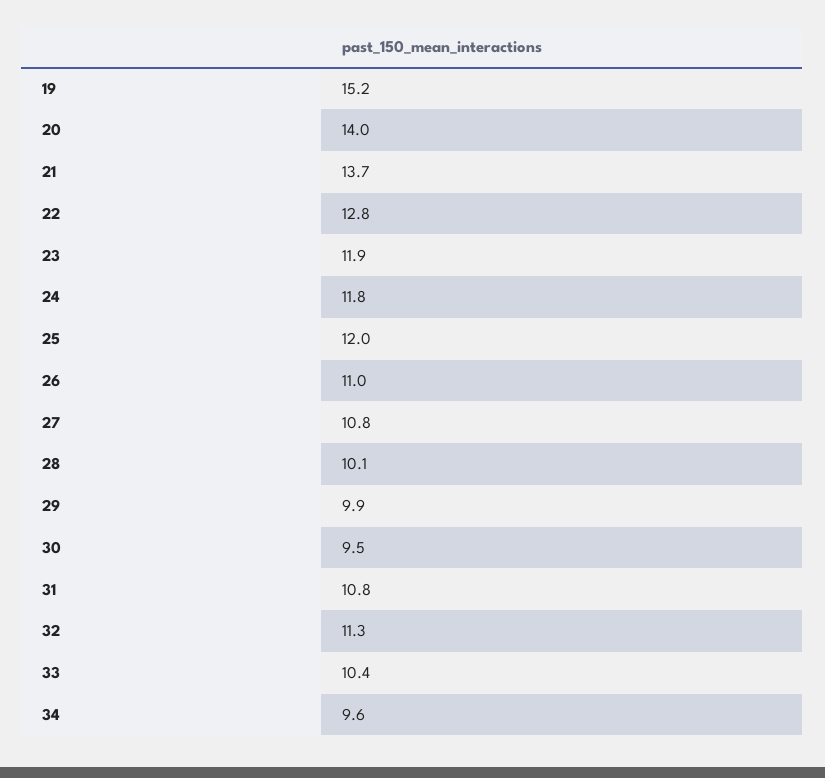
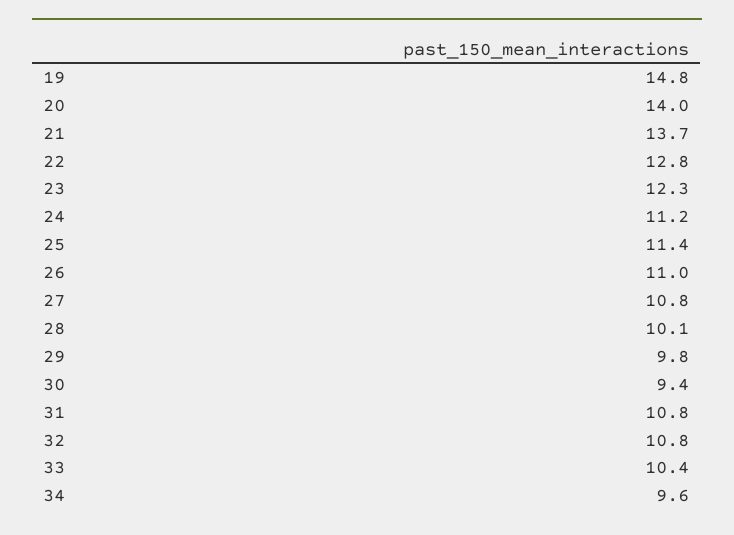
  {
-   "19": 15.2,
+   "19": 14.8,
    "20": 14,
    "21": 13.7,
    "22": 12.8,
-   "23": 11.9,
+   "23": 12.3,
-   "24": 11.8,
+   "24": 11.2,
-   "25": 12,
+   "25": 11.4,
    "26": 11,
    "27": 10.8,
    "28": 10.1,
-   "29": 9.9,
+   "29": 9.8,
-   "30": 9.5,
+   "30": 9.4,
    "31": 10.8,
-   "32": 11.3,
+   "32": 10.8,
    "33": 10.4,
    "34": 9.6
  }

